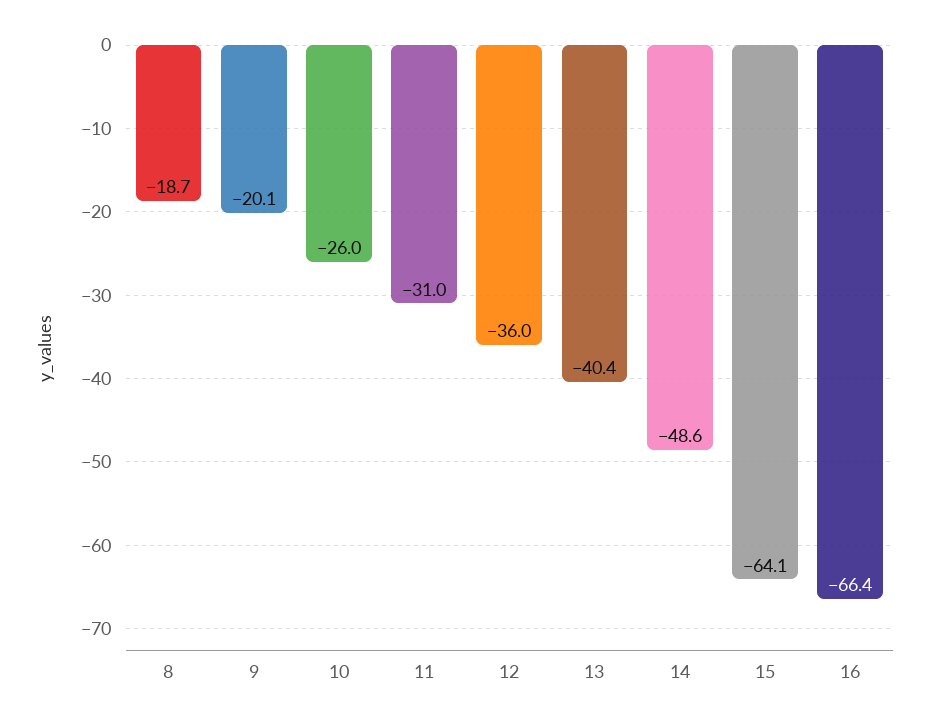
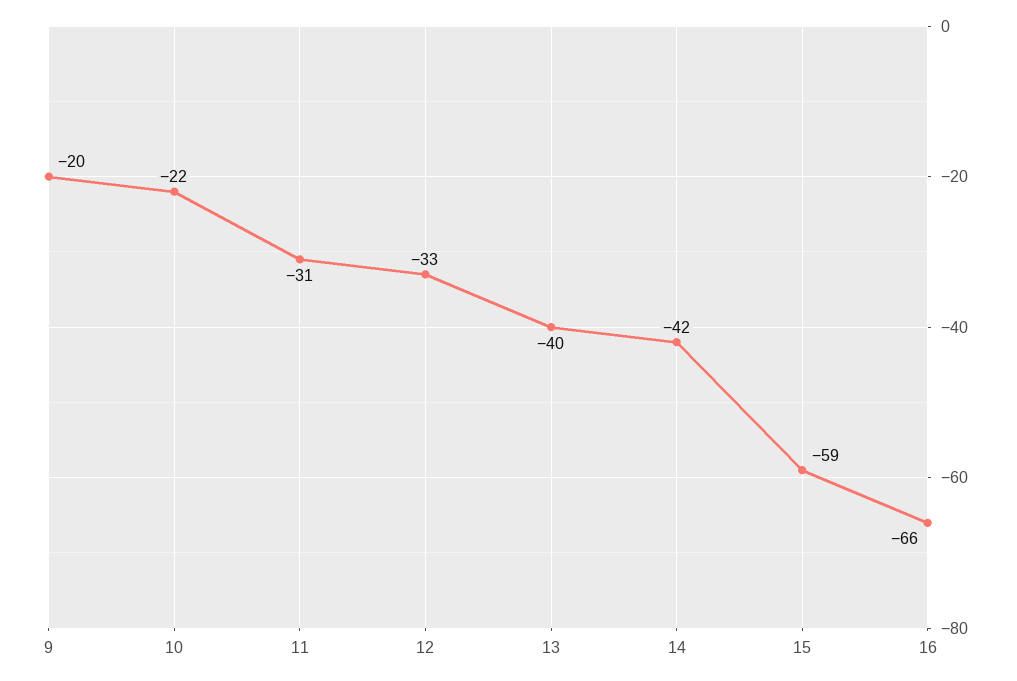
  {
-   "8": -18.7,
    "9": -20.1,
-   "10": -26,
+   "10": -22,
    "11": -31,
-   "12": -36,
+   "12": -33,
    "13": -40.4,
-   "14": -48.6,
+   "14": -42,
-   "15": -64.1,
+   "15": -59,
    "16": -66.4
  }

